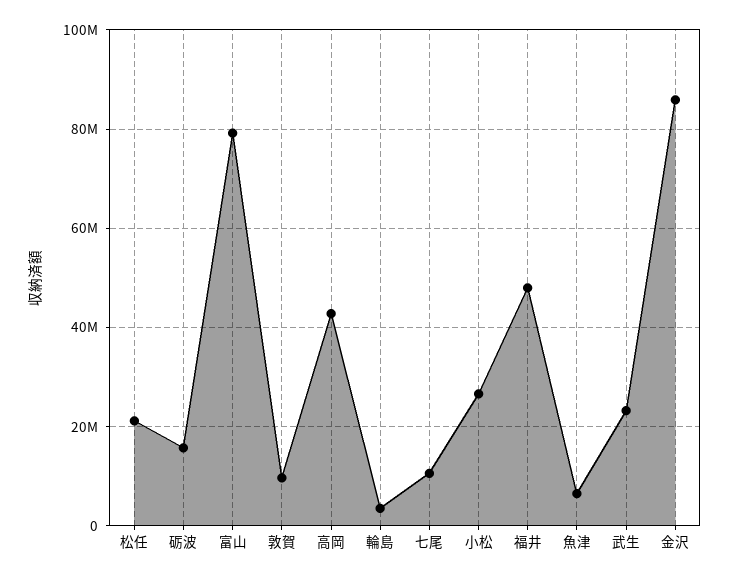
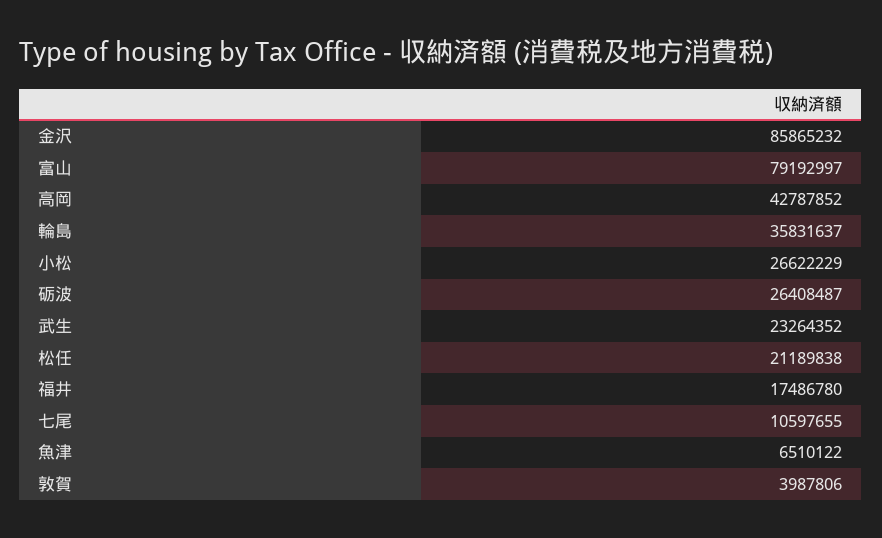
  {
    "松任": 21189838,
-   "砺波": 16000000,
+   "砺波": 26408487,
    "富山": 79192997,
-   "敦賀": 10000000,
+   "敦賀": 3987806,
    "高岡": 42787852,
-   "輪島": 4000000,
+   "輪島": 35831637,
    "七尾": 10597655,
    "小松": 26622229,
-   "福井": 48000000,
+   "福井": 17486780,
    "魚津": 6510122,
    "武生": 23264352,
    "金沢": 85865232
  }

